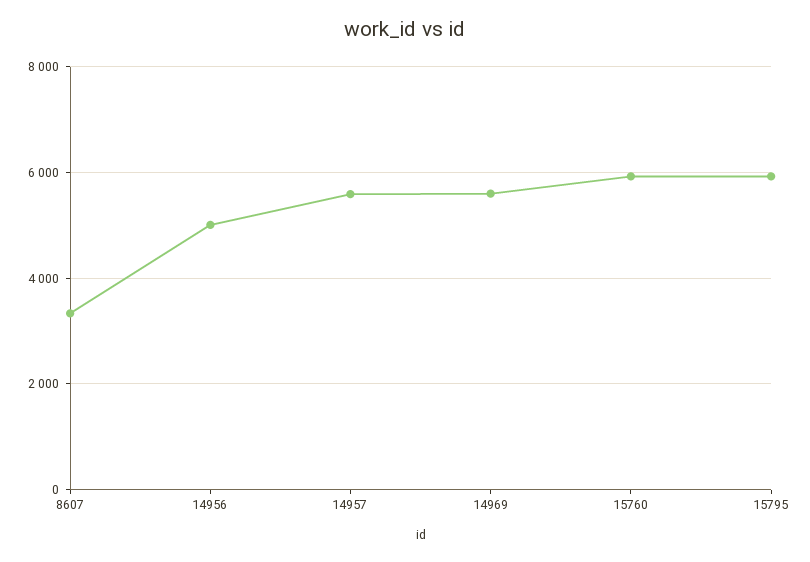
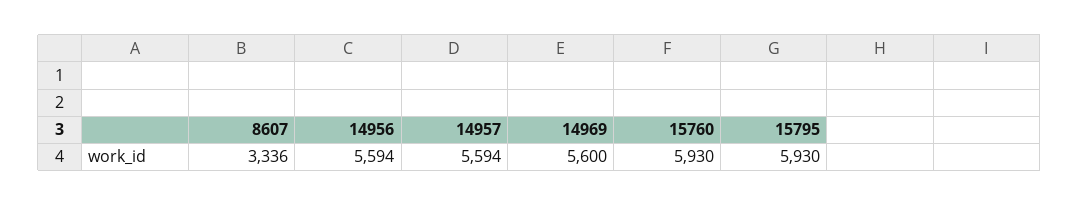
  {
    "8607": 3336,
-   "14956": 5000,
+   "14956": 5594,
    "14957": 5594,
    "14969": 5600,
    "15760": 5930,
    "15795": 5930
  }

